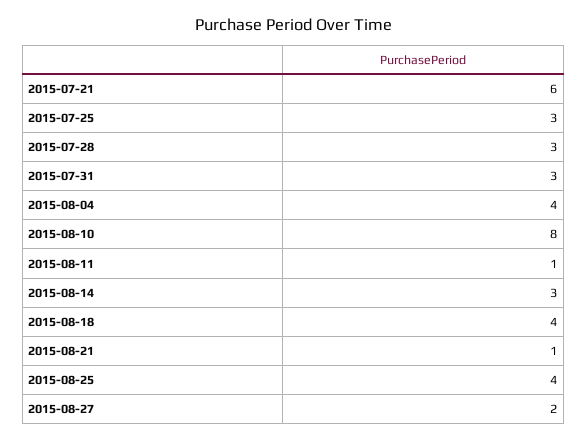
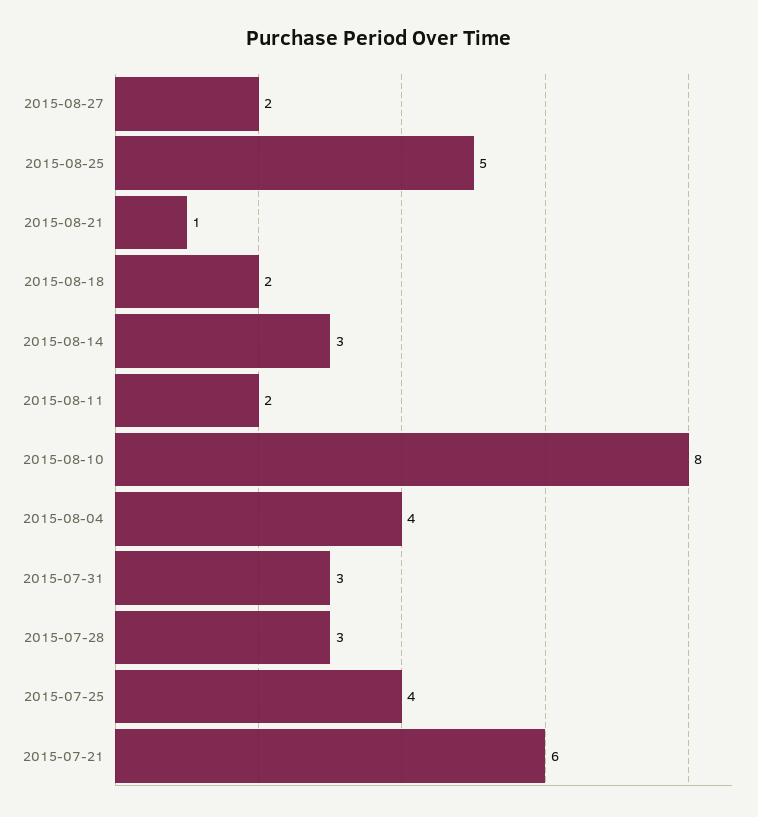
  {
    "2015-07-21": 6,
-   "2015-07-25": 3,
+   "2015-07-25": 4,
    "2015-07-28": 3,
    "2015-07-31": 3,
    "2015-08-04": 4,
    "2015-08-10": 8,
-   "2015-08-11": 1,
+   "2015-08-11": 2,
    "2015-08-14": 3,
-   "2015-08-18": 4,
+   "2015-08-18": 2,
    "2015-08-21": 1,
-   "2015-08-25": 4,
+   "2015-08-25": 5,
    "2015-08-27": 2
  }

